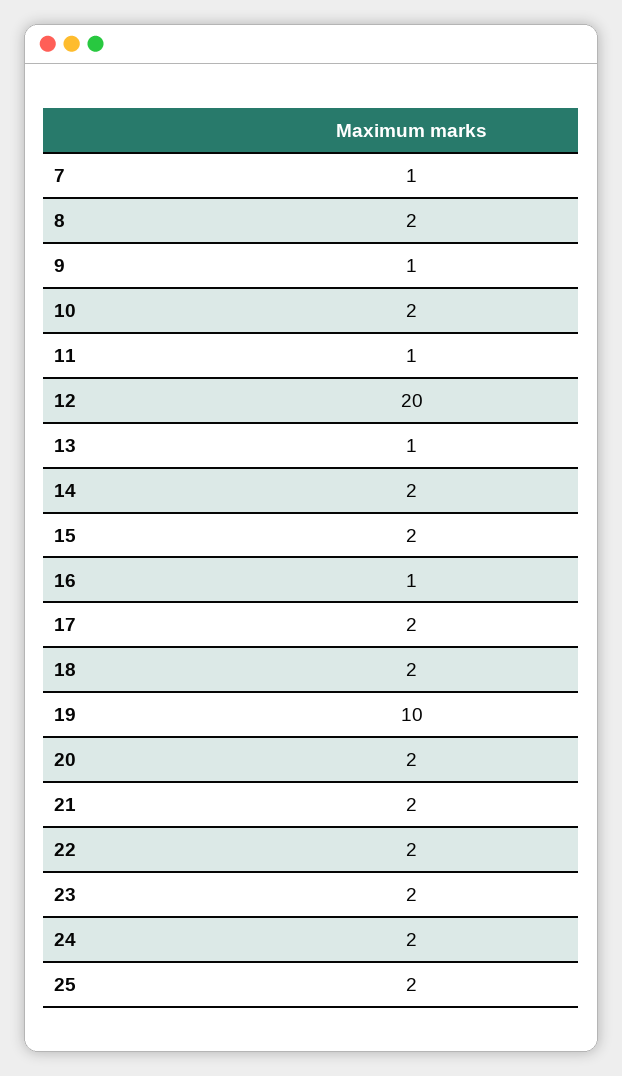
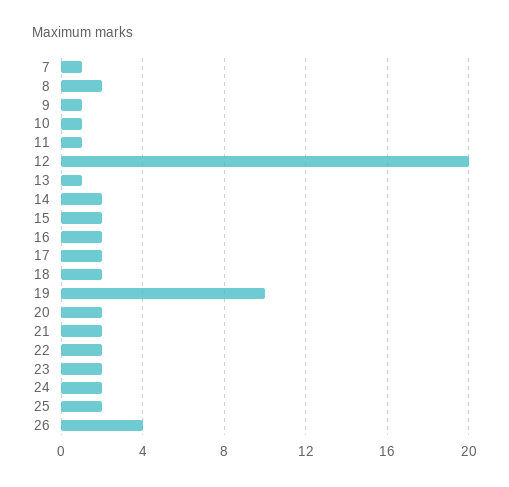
  {
    "7": 1,
    "8": 2,
    "9": 1,
-   "10": 2,
+   "10": 1,
    "11": 1,
    "12": 20,
    "13": 1,
    "14": 2,
    "15": 2,
-   "16": 1,
+   "16": 2,
    "17": 2,
    "18": 2,
    "19": 10,
    "20": 2,
    "21": 2,
    "22": 2,
    "23": 2,
    "24": 2,
-   "25": 2
+   "25": 2,
+   "26": 4
  }

